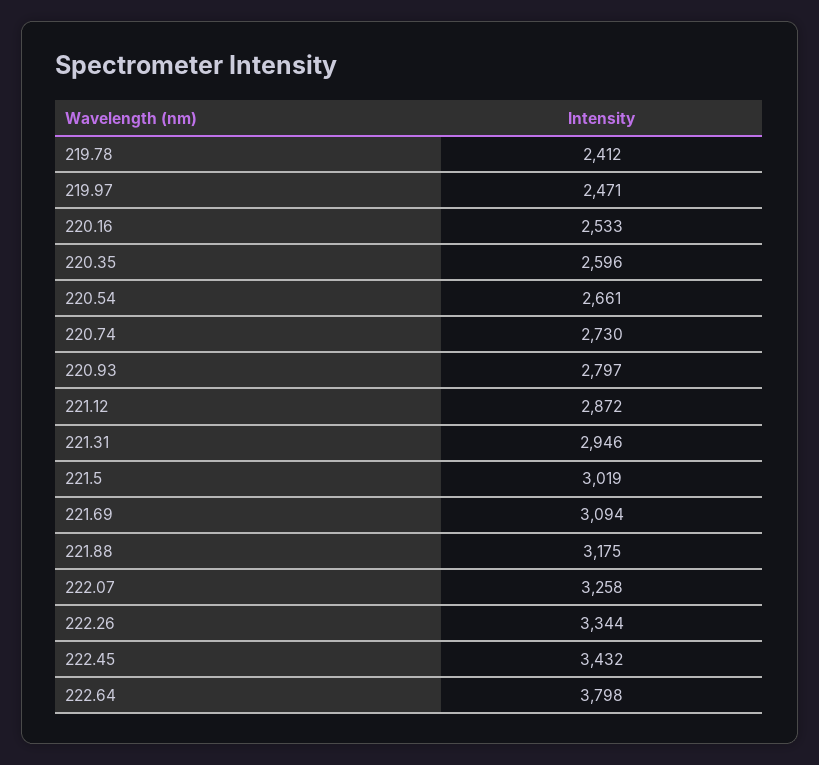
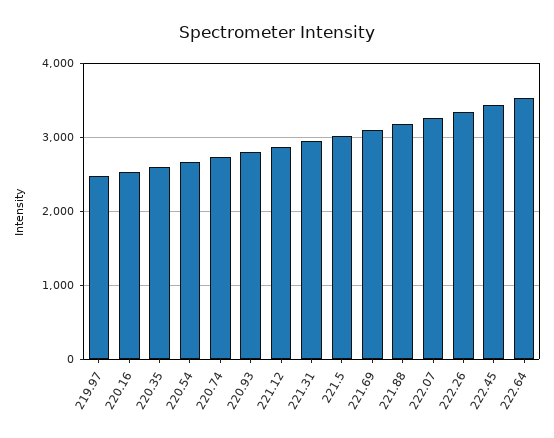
  {
-   "219.78": 2412,
    "219.97": 2471,
    "220.16": 2533,
    "220.35": 2596,
    "220.54": 2661,
    "220.74": 2730,
    "220.93": 2797,
    "221.12": 2872,
    "221.31": 2946,
    "221.5": 3019,
    "221.69": 3094,
    "221.88": 3175,
    "222.07": 3258,
    "222.26": 3344,
    "222.45": 3432,
-   "222.64": 3798
+   "222.64": 3500
  }

